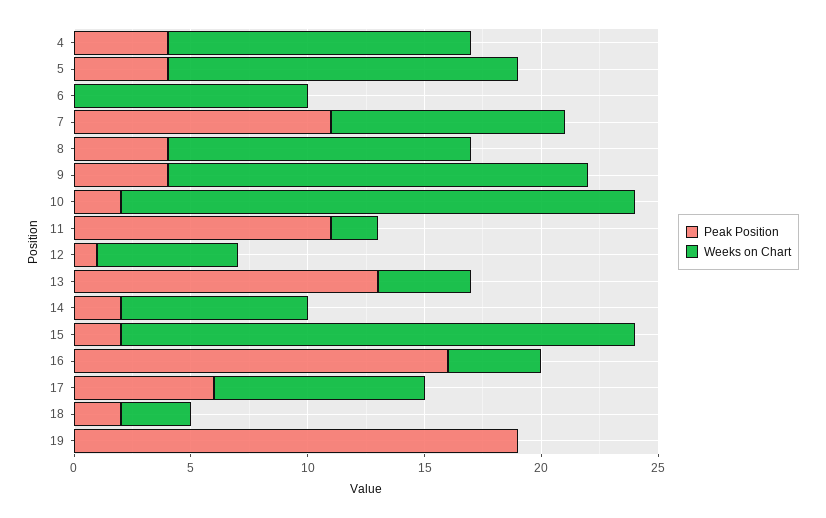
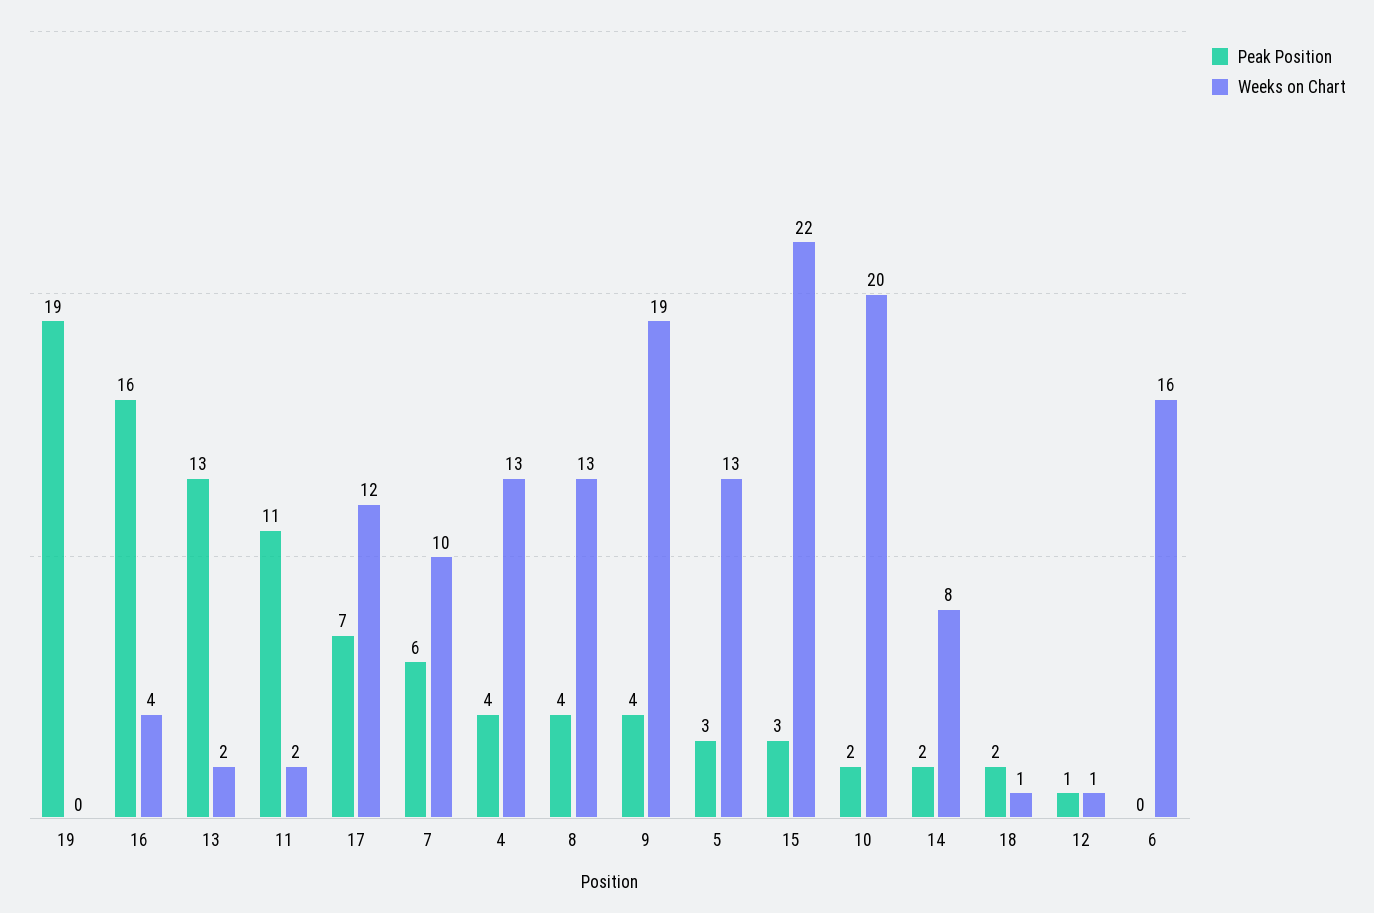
  {
    "Peak Position": {
      "4": 4,
-     "5": 4,
+     "5": 3,
      "6": 0,
-     "7": 11,
+     "7": 6,
      "8": 4,
      "9": 4,
      "10": 2,
      "11": 11,
      "12": 1,
      "13": 13,
      "14": 2,
-     "15": 2,
+     "15": 3,
      "16": 16,
-     "17": 6,
+     "17": 7,
      "18": 2,
      "19": 19
    },
    "Weeks on Chart": {
      "4": 13,
-     "5": 15,
+     "5": 13,
-     "6": 10,
+     "6": 16,
      "7": 10,
      "8": 13,
-     "9": 18,
+     "9": 19,
-     "10": 22,
+     "10": 20,
      "11": 2,
-     "12": 6,
+     "12": 1,
-     "13": 4,
+     "13": 2,
      "14": 8,
      "15": 22,
      "16": 4,
-     "17": 9,
+     "17": 12,
-     "18": 3,
+     "18": 1,
      "19": 0
    }
  }

